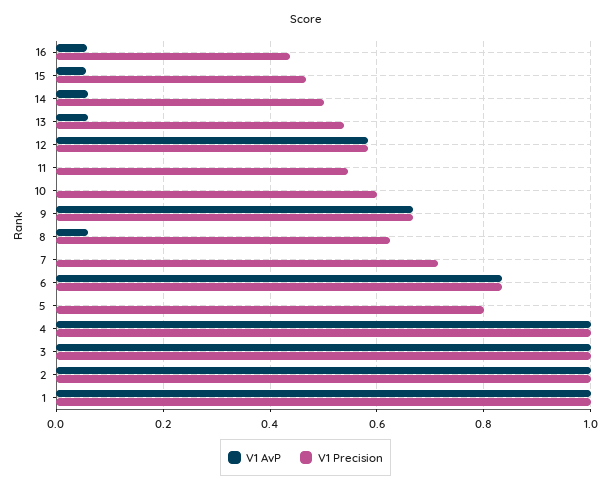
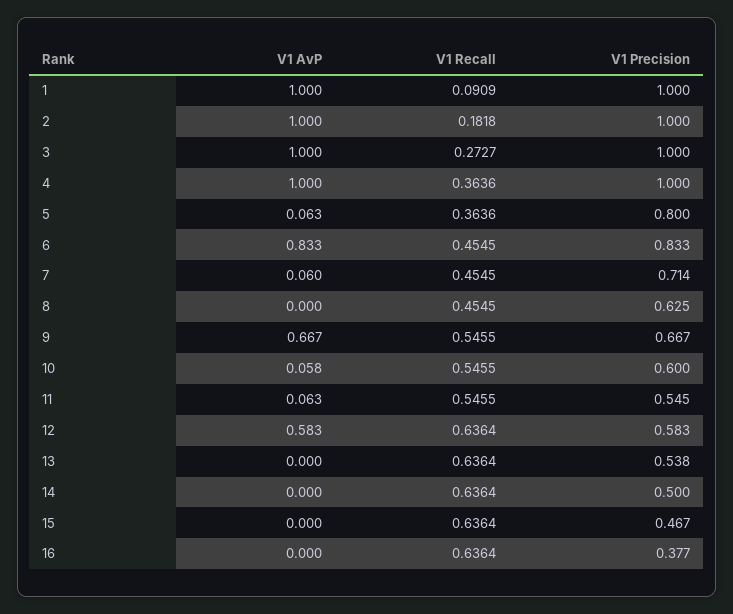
  {
    "V1 AvP": {
-     "16": 0.06,
+     "16": 0,
-     "15": 0.06,
+     "15": 0,
-     "14": 0.06,
+     "14": 0,
-     "13": 0.06,
+     "13": 0,
      "12": 0.583,
-     "11": 0,
+     "11": 0.063,
-     "10": 0,
+     "10": 0.058,
      "9": 0.667,
-     "8": 0.06,
+     "8": 0,
-     "7": 0,
+     "7": 0.06,
      "6": 0.833,
-     "5": 0,
+     "5": 0.063,
      "4": 1,
      "3": 1,
      "2": 1,
      "1": 1
    },
    "V1 Precision": {
-     "16": 0.44,
+     "16": 0.377,
      "15": 0.467,
      "14": 0.5,
      "13": 0.538,
      "12": 0.583,
      "11": 0.545,
      "10": 0.6,
      "9": 0.667,
      "8": 0.625,
      "7": 0.714,
      "6": 0.833,
      "5": 0.8,
      "4": 1,
      "3": 1,
      "2": 1,
      "1": 1
-   }
+   },
+   "V1 Recall": {
+     "1": 0.0909,
+     "2": 0.1818,
+     "3": 0.2727,
+     "4": 0.3636,
+     "5": 0.3636,
+     "6": 0.4545,
+     "7": 0.4545,
+     "8": 0.4545,
+     "9": 0.5455,
+     "10": 0.5455,
+     "11": 0.5455,
+     "12": 0.6364,
+     "13": 0.6364,
+     "14": 0.6364,
+     "15": 0.6364,
+     "16": 0.6364
+   }
  }

